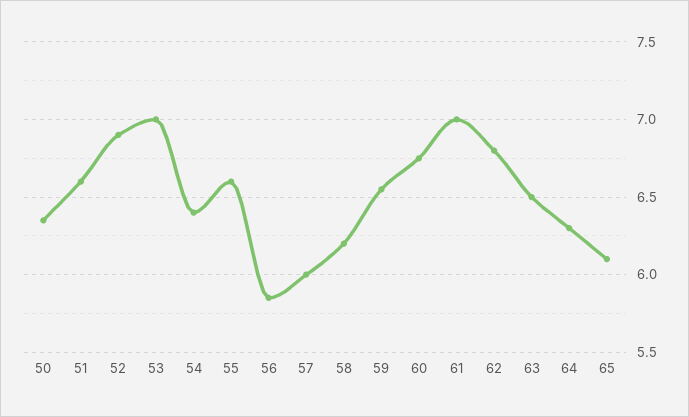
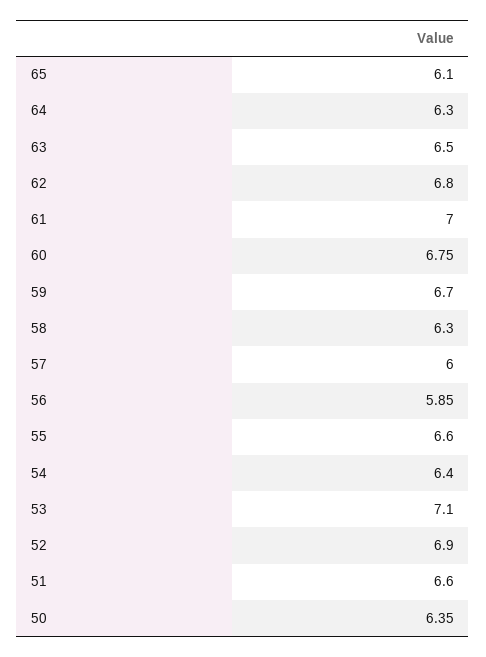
  {
    "50": 6.35,
    "51": 6.6,
    "52": 6.9,
-   "53": 7,
+   "53": 7.1,
    "54": 6.4,
    "55": 6.6,
    "56": 5.85,
    "57": 6,
-   "58": 6.2,
+   "58": 6.3,
-   "59": 6.55,
+   "59": 6.7,
    "60": 6.75,
    "61": 7,
    "62": 6.8,
    "63": 6.5,
    "64": 6.3,
    "65": 6.1
  }

